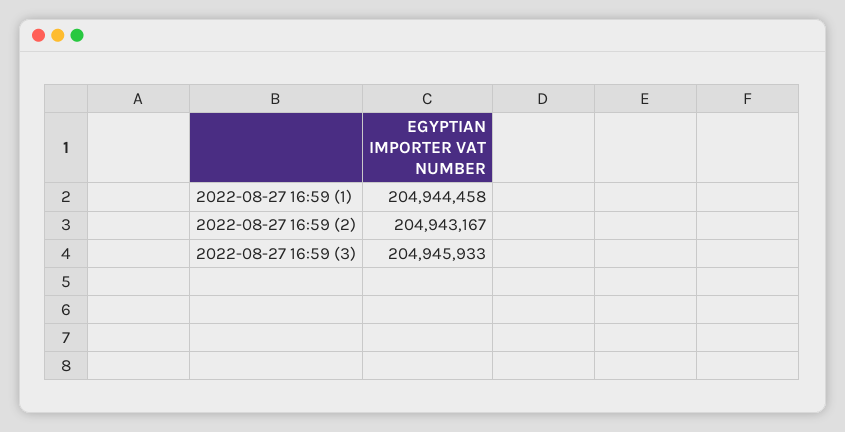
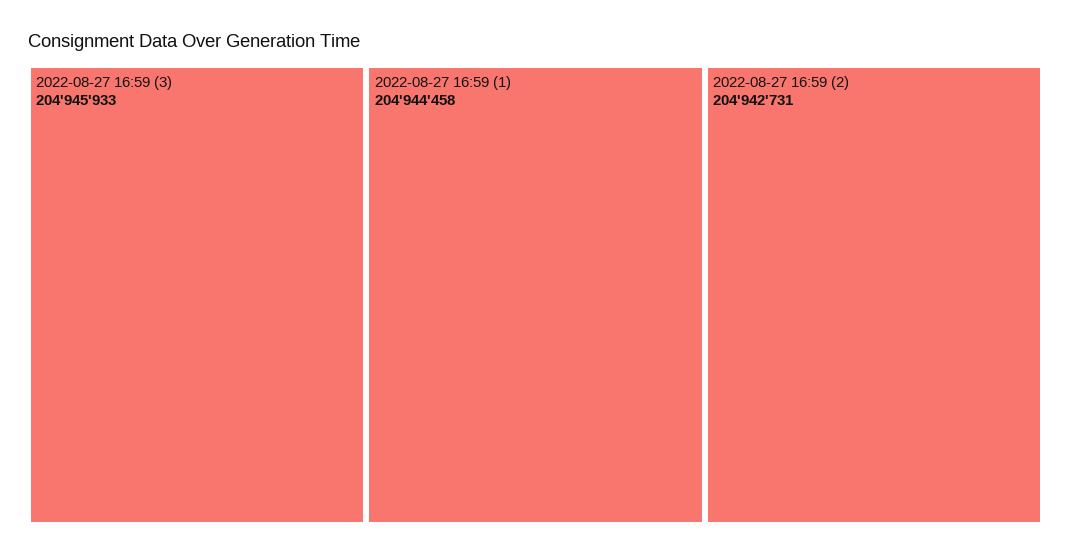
  {
    "2022-08-27 16:59 (1)": 204944458,
-   "2022-08-27 16:59 (2)": 204943167,
+   "2022-08-27 16:59 (2)": 204942731,
    "2022-08-27 16:59 (3)": 204945933
  }

